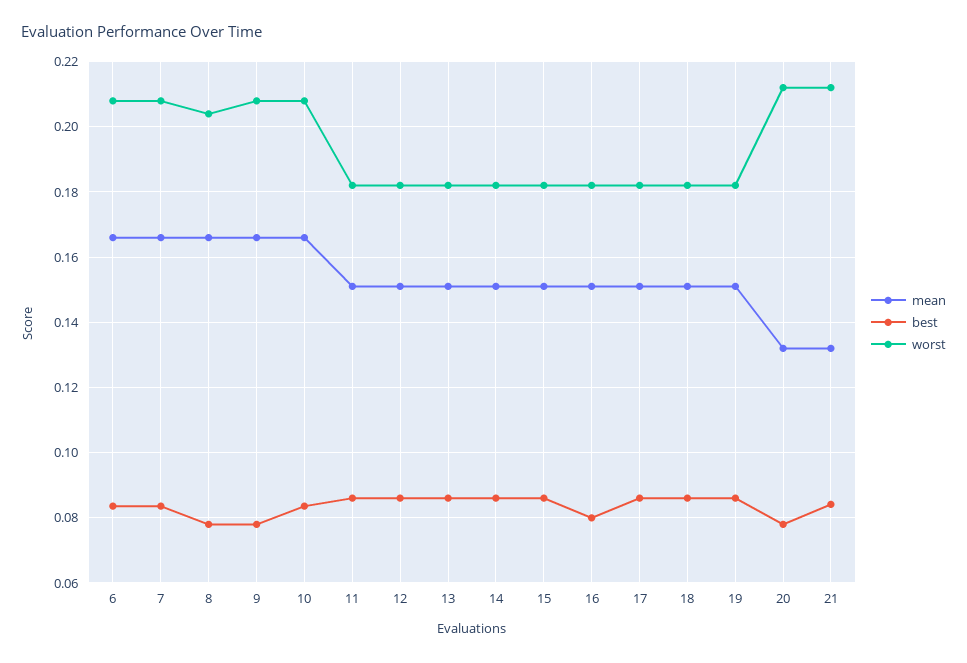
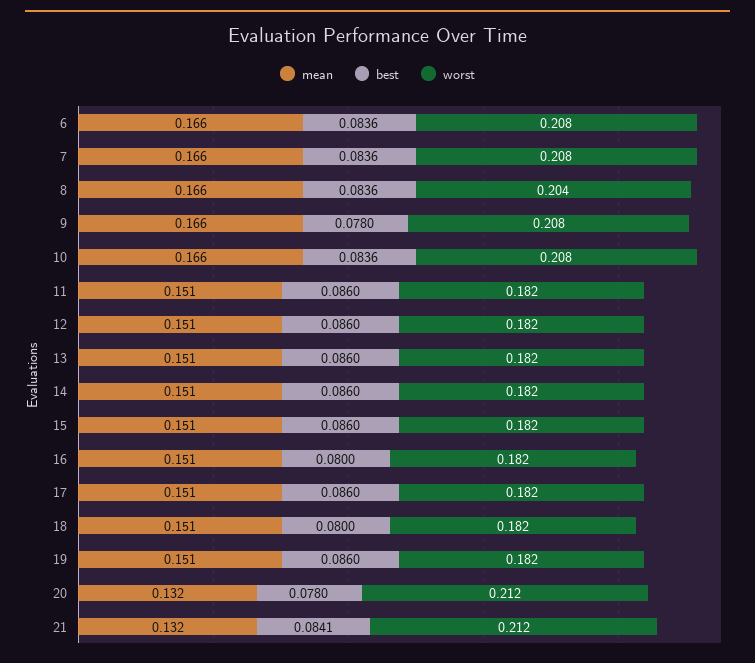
  {
    "mean": {
      "6": 0.166,
      "7": 0.166,
      "8": 0.166,
      "9": 0.166,
      "10": 0.166,
      "11": 0.151,
      "12": 0.151,
      "13": 0.151,
      "14": 0.151,
      "15": 0.151,
      "16": 0.151,
      "17": 0.151,
      "18": 0.151,
      "19": 0.151,
      "20": 0.132,
      "21": 0.132
    },
    "best": {
      "6": 0.0836,
      "7": 0.0836,
-     "8": 0.078,
+     "8": 0.0836,
      "9": 0.078,
      "10": 0.0836,
      "11": 0.086,
      "12": 0.086,
      "13": 0.086,
      "14": 0.086,
      "15": 0.086,
      "16": 0.08,
      "17": 0.086,
-     "18": 0.086,
+     "18": 0.08,
      "19": 0.086,
      "20": 0.078,
      "21": 0.0841
    },
    "worst": {
      "6": 0.208,
      "7": 0.208,
      "8": 0.204,
      "9": 0.208,
      "10": 0.208,
      "11": 0.182,
      "12": 0.182,
      "13": 0.182,
      "14": 0.182,
      "15": 0.182,
      "16": 0.182,
      "17": 0.182,
      "18": 0.182,
      "19": 0.182,
      "20": 0.212,
      "21": 0.212
    }
  }

